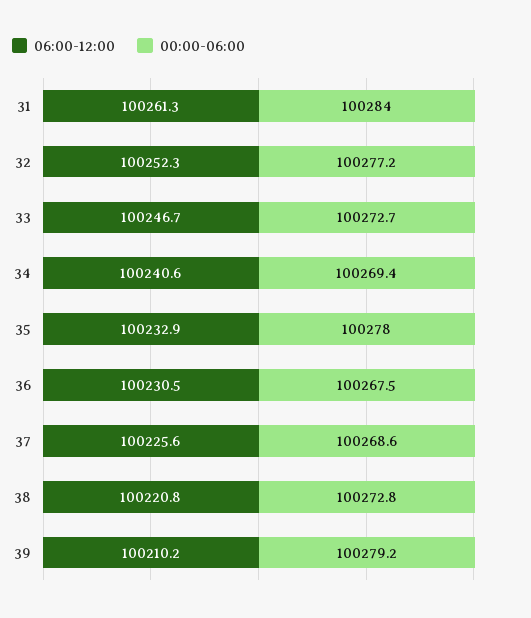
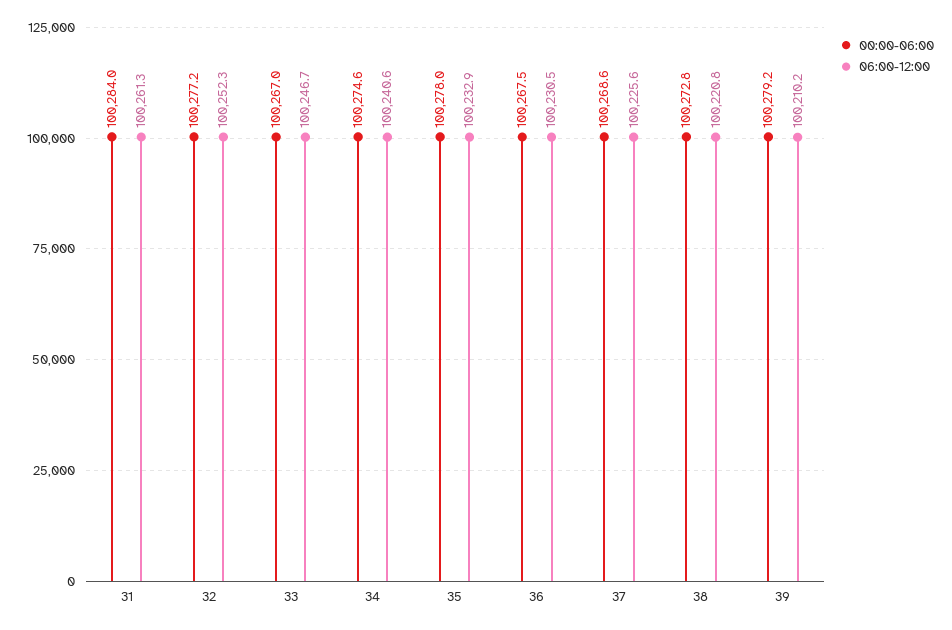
  {
    "06:00-12:00": {
      "31": 100261.3,
      "32": 100252.3,
      "33": 100246.7,
      "34": 100240.6,
      "35": 100232.9,
      "36": 100230.5,
      "37": 100225.6,
      "38": 100220.8,
      "39": 100210.2
    },
    "00:00-06:00": {
      "31": 100284,
      "32": 100277.2,
-     "33": 100272.7,
+     "33": 100267,
-     "34": 100269.4,
+     "34": 100274.6,
      "35": 100278,
      "36": 100267.5,
      "37": 100268.6,
      "38": 100272.8,
      "39": 100279.2
    }
  }

